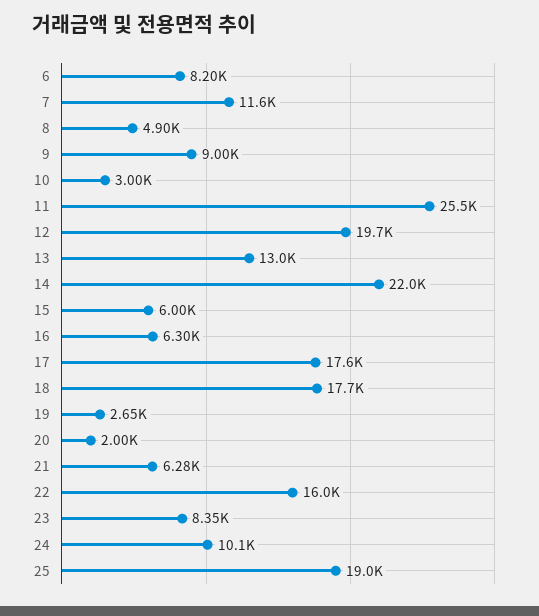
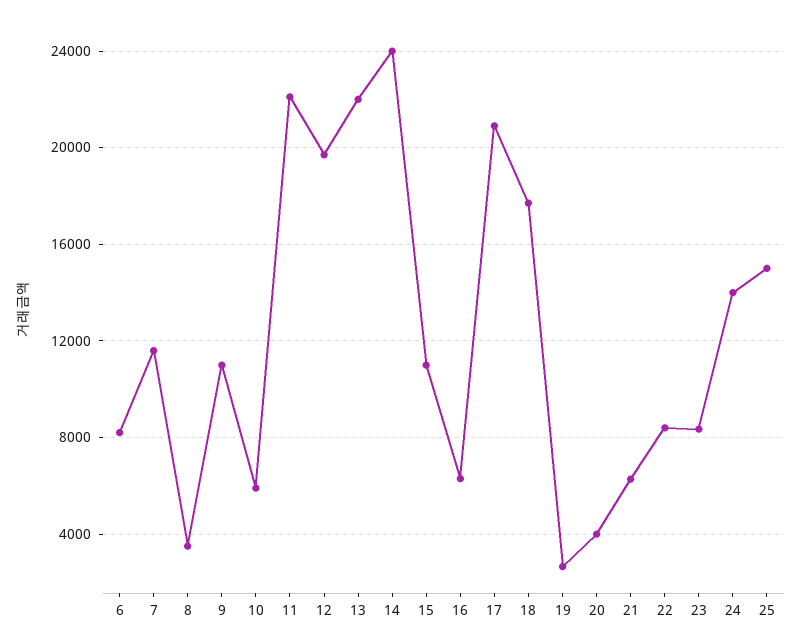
  {
    "6": 8200,
    "7": 11600,
-   "8": 4900,
+   "8": 3500,
-   "9": 9000,
+   "9": 11000,
-   "10": 3000,
+   "10": 6000,
-   "11": 25500,
+   "11": 22000,
    "12": 19700,
-   "13": 13000,
+   "13": 22000,
-   "14": 22000,
+   "14": 24000,
-   "15": 6000,
+   "15": 11000,
    "16": 6300,
-   "17": 17600,
+   "17": 21000,
    "18": 17700,
    "19": 2650,
-   "20": 2000,
+   "20": 4000,
    "21": 6280,
-   "22": 16000,
+   "22": 8500,
    "23": 8350,
-   "24": 10100,
+   "24": 14000,
-   "25": 19000
+   "25": 15000
  }

